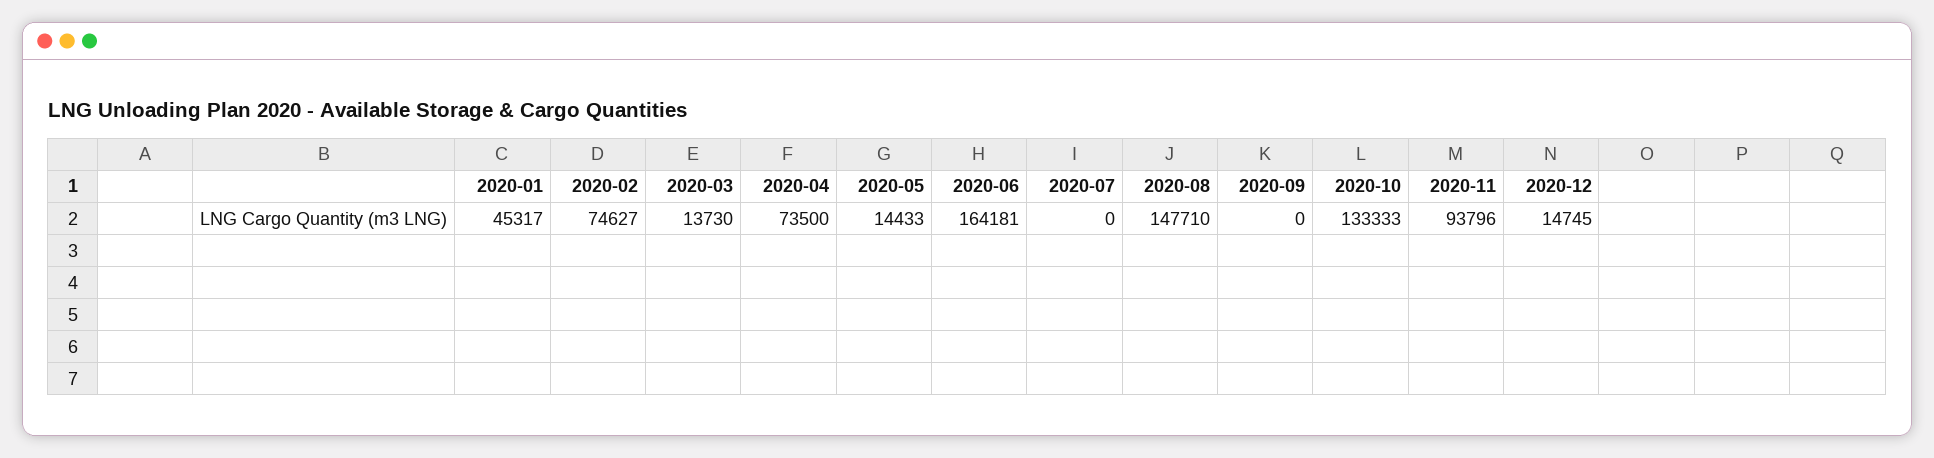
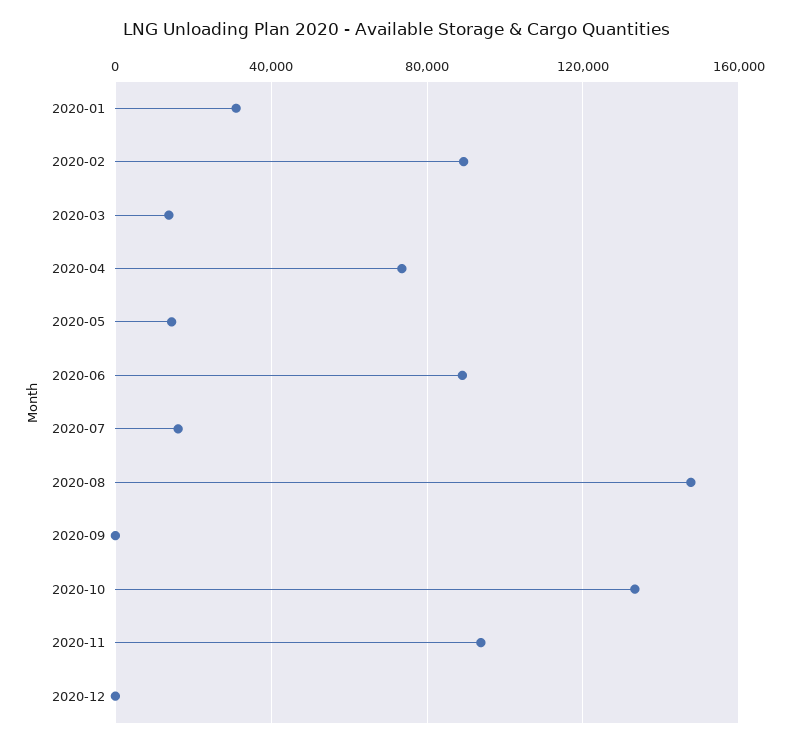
  {
-   "2020-01": 45317,
+   "2020-01": 30000,
-   "2020-02": 74627,
+   "2020-02": 90000,
    "2020-03": 13730,
    "2020-04": 73500,
    "2020-05": 14433,
-   "2020-06": 164181,
+   "2020-06": 90000,
-   "2020-07": 0,
+   "2020-07": 15000,
    "2020-08": 147710,
    "2020-09": 0,
    "2020-10": 133333,
    "2020-11": 93796,
-   "2020-12": 14745
+   "2020-12": 0
  }

